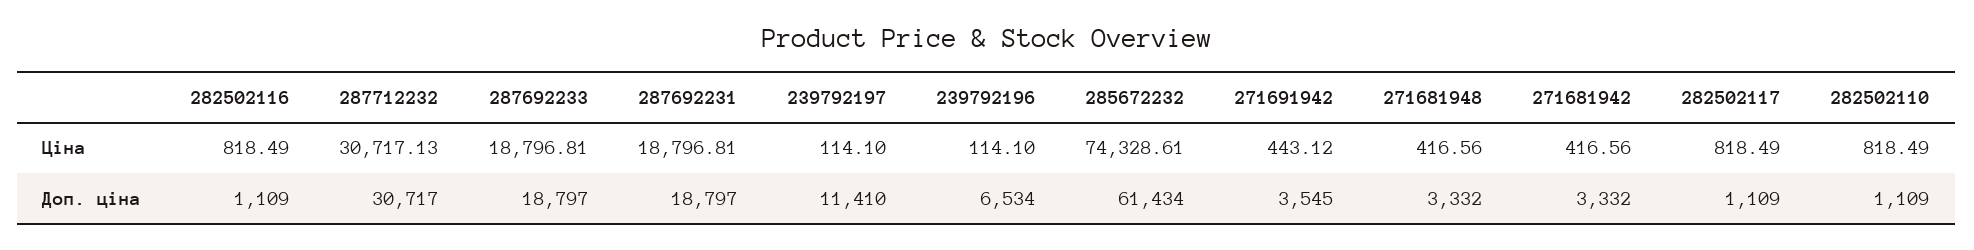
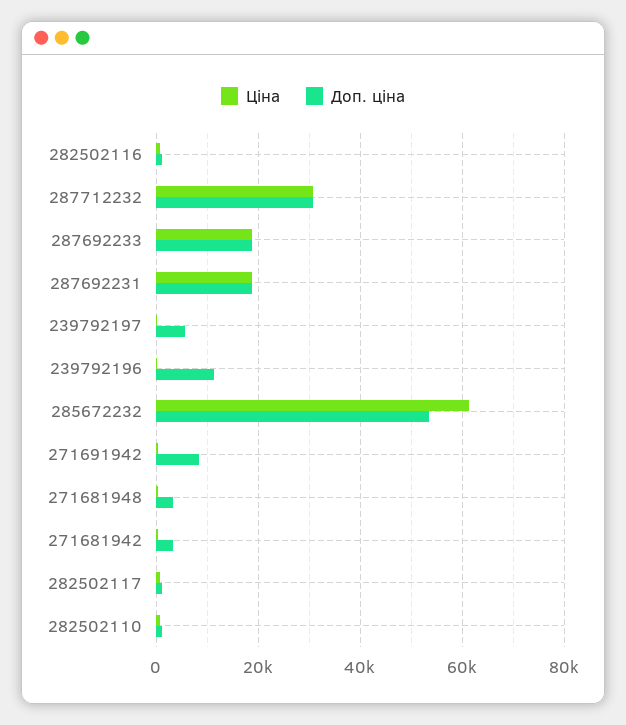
  {
    "Ціна": {
      "282502116": 818.49,
      "287712232": 30717.13,
      "287692233": 18796.81,
      "287692231": 18796.81,
      "239792197": 114.1,
      "239792196": 114.1,
-     "285672232": 74328.61,
+     "285672232": 62000,
      "271691942": 443.12,
      "271681948": 416.56,
      "271681942": 416.56,
      "282502117": 818.49,
      "282502110": 818.49
    },
    "Доп. ціна": {
      "282502116": 1109,
      "287712232": 30717,
      "287692233": 18797,
      "287692231": 18797,
-     "239792197": 11410,
+     "239792197": 6000,
-     "239792196": 6534,
+     "239792196": 12000,
-     "285672232": 61434,
+     "285672232": 54000,
-     "271691942": 3545,
+     "271691942": 8000,
      "271681948": 3332,
      "271681942": 3332,
      "282502117": 1109,
      "282502110": 1109
    }
  }

